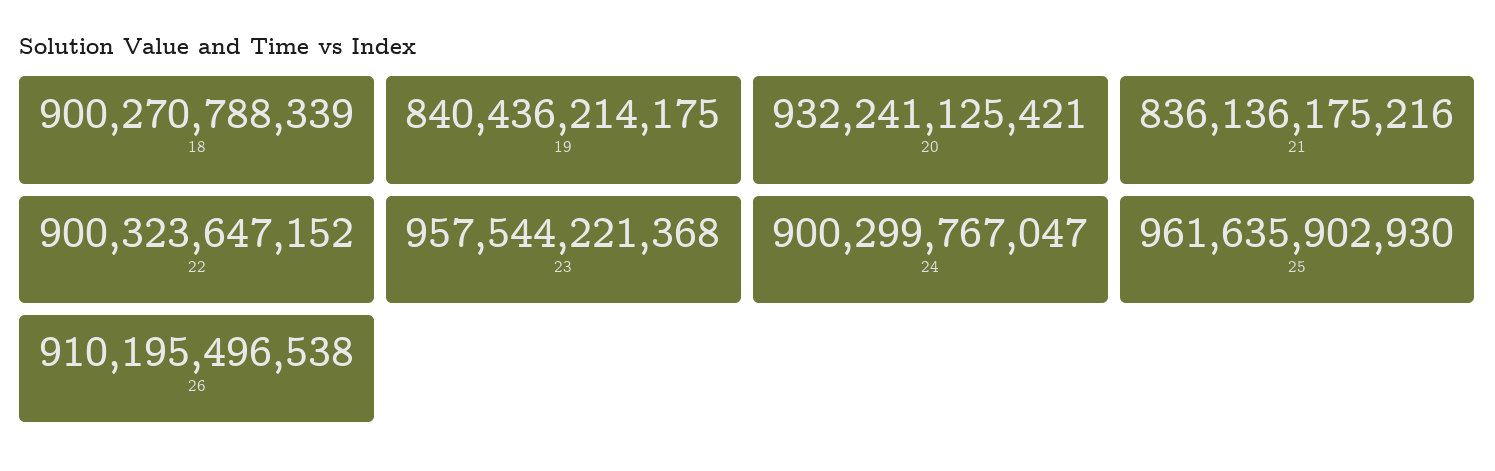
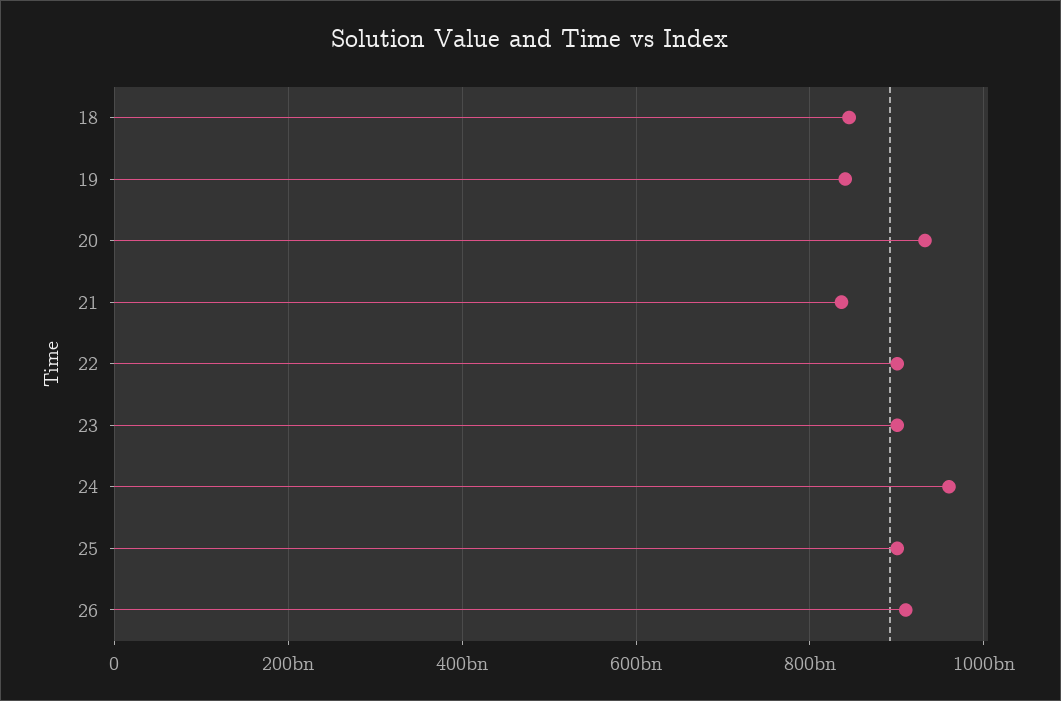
  {
-   "18": 900270788339,
+   "18": 840000000000,
    "19": 840436214175,
    "20": 932241125421,
    "21": 836136175216,
    "22": 900323647152,
-   "23": 957544221368,
+   "23": 900000000000,
-   "24": 900299767047,
+   "24": 960000000000,
-   "25": 961635902930,
+   "25": 900000000000,
    "26": 910195496538
  }

